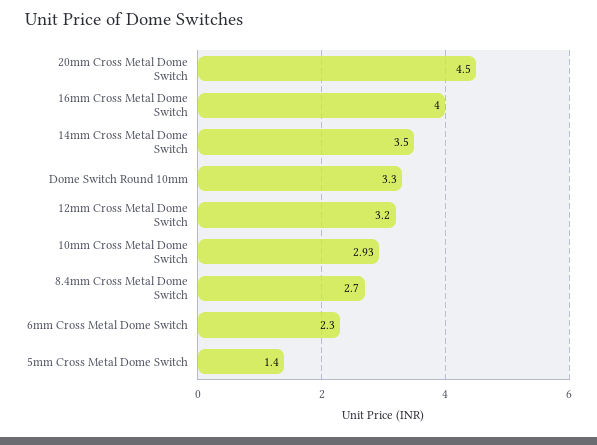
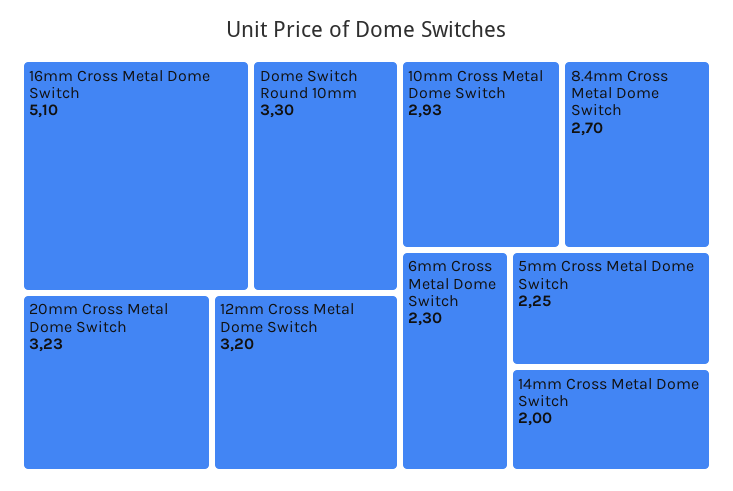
  {
-   "20mm Cross Metal Dome Switch": 4.5,
+   "20mm Cross Metal Dome Switch": 3.23,
-   "16mm Cross Metal Dome Switch": 4,
+   "16mm Cross Metal Dome Switch": 5.1,
-   "14mm Cross Metal Dome Switch": 3.5,
+   "14mm Cross Metal Dome Switch": 2,
    "Dome Switch Round 10mm": 3.3,
    "12mm Cross Metal Dome Switch": 3.2,
    "10mm Cross Metal Dome Switch": 2.93,
    "8.4mm Cross Metal Dome Switch": 2.7,
    "6mm Cross Metal Dome Switch": 2.3,
-   "5mm Cross Metal Dome Switch": 1.4
+   "5mm Cross Metal Dome Switch": 2.25
  }

